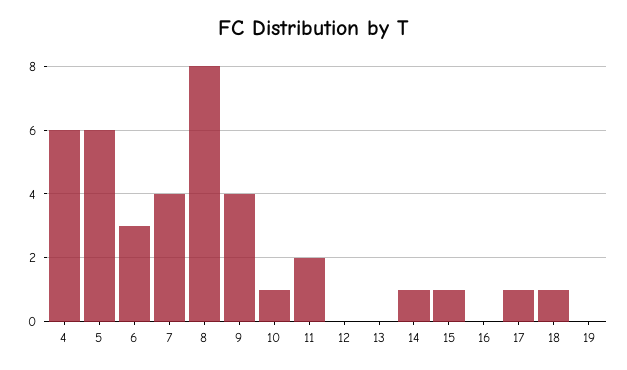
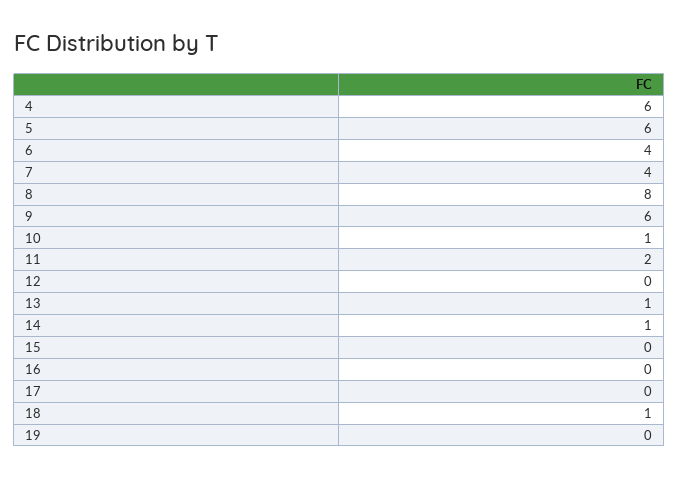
  {
    "4": 6,
    "5": 6,
-   "6": 3,
+   "6": 4,
    "7": 4,
    "8": 8,
-   "9": 4,
+   "9": 6,
    "10": 1,
    "11": 2,
    "12": 0,
-   "13": 0,
+   "13": 1,
    "14": 1,
-   "15": 1,
+   "15": 0,
    "16": 0,
-   "17": 1,
+   "17": 0,
    "18": 1,
    "19": 0
  }

